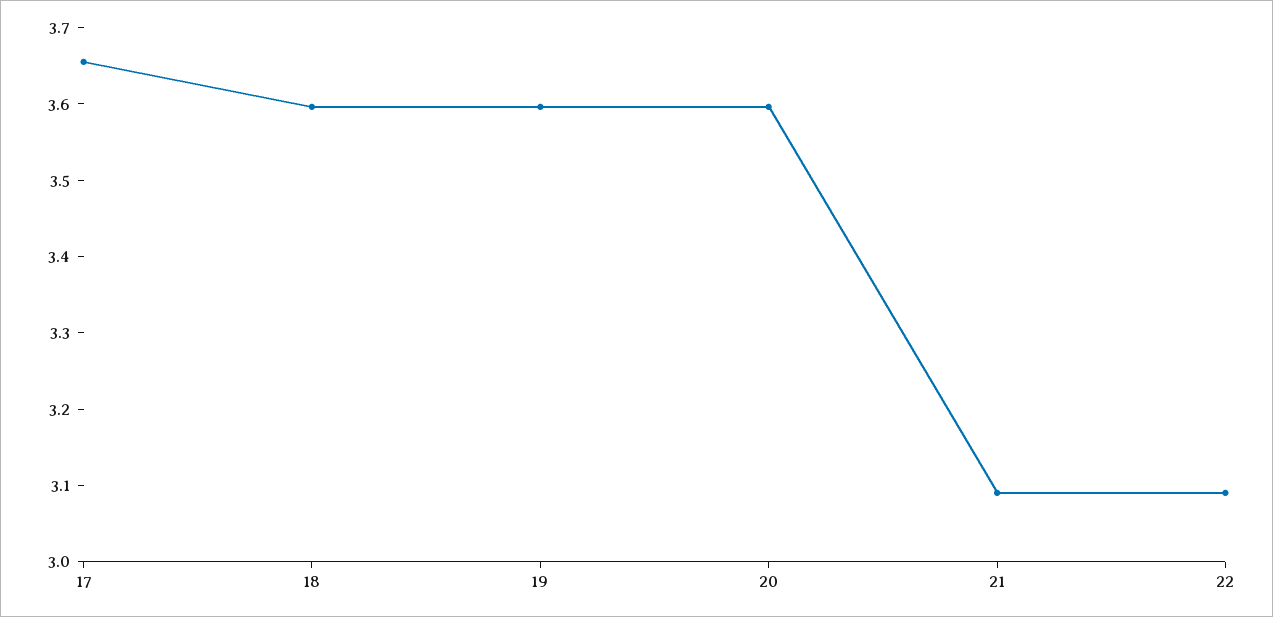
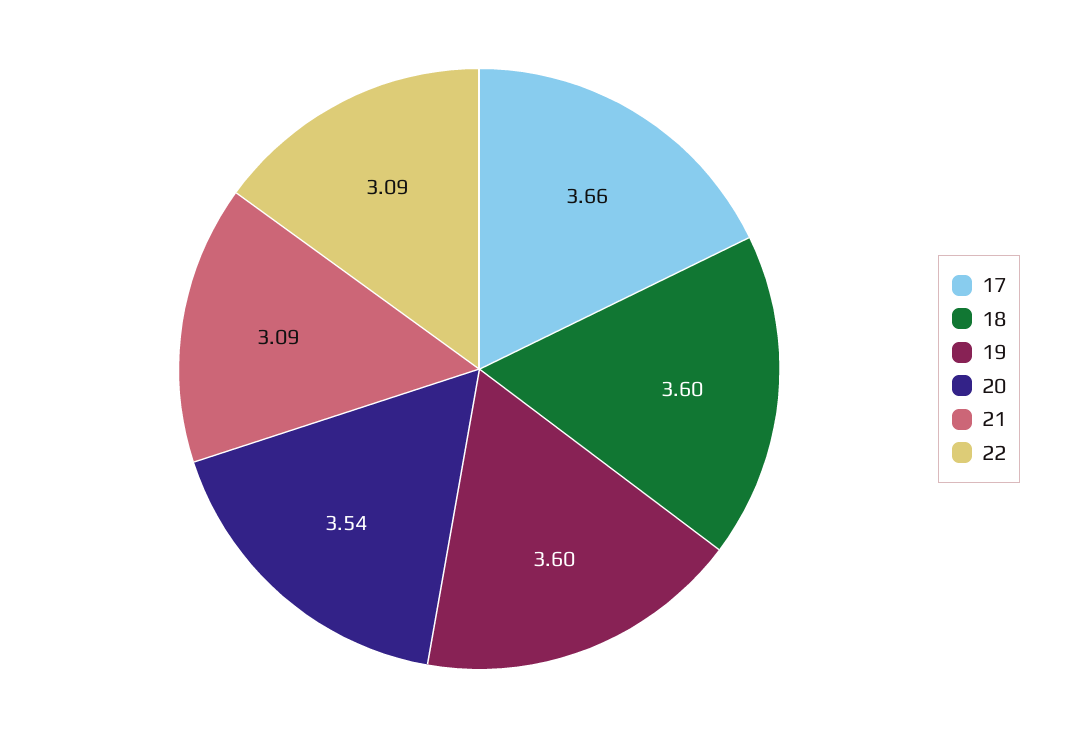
  {
    "17": 3.66,
    "18": 3.6,
    "19": 3.6,
-   "20": 3.6,
+   "20": 3.54,
    "21": 3.09,
    "22": 3.09
  }

